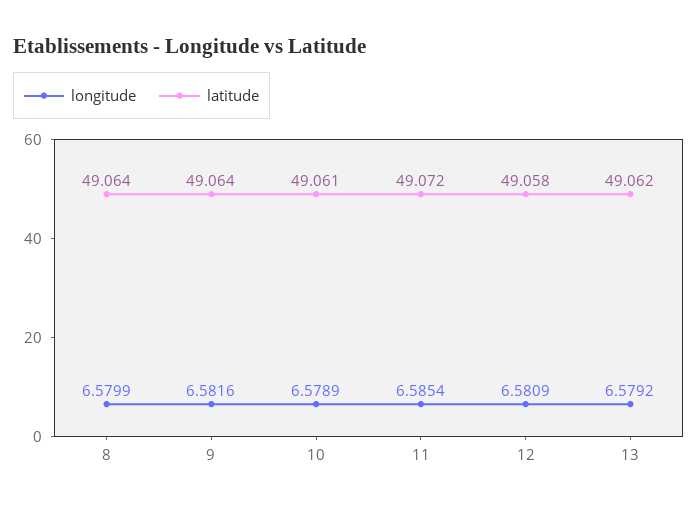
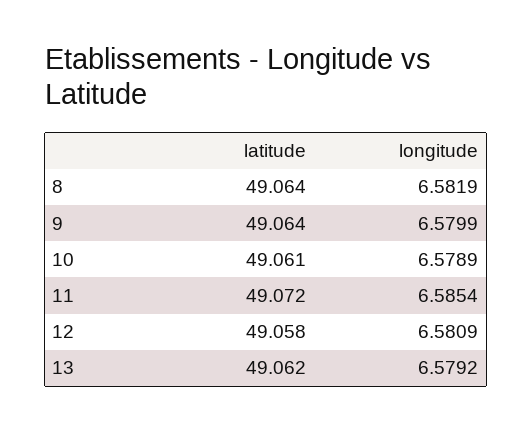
  {
    "longitude": {
-     "8": 6.5799,
+     "8": 6.5819,
-     "9": 6.5816,
+     "9": 6.5799,
      "10": 6.5789,
      "11": 6.5854,
      "12": 6.5809,
      "13": 6.5792
    },
    "latitude": {
      "8": 49.064,
      "9": 49.064,
      "10": 49.061,
      "11": 49.072,
      "12": 49.058,
      "13": 49.062
    }
  }

